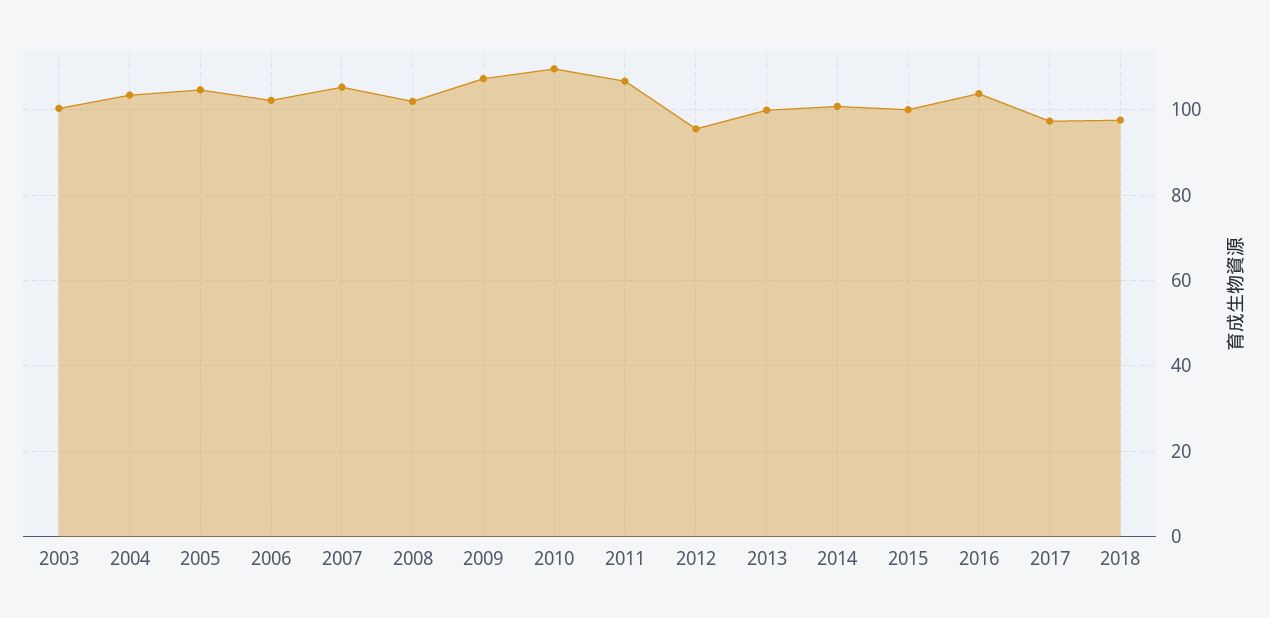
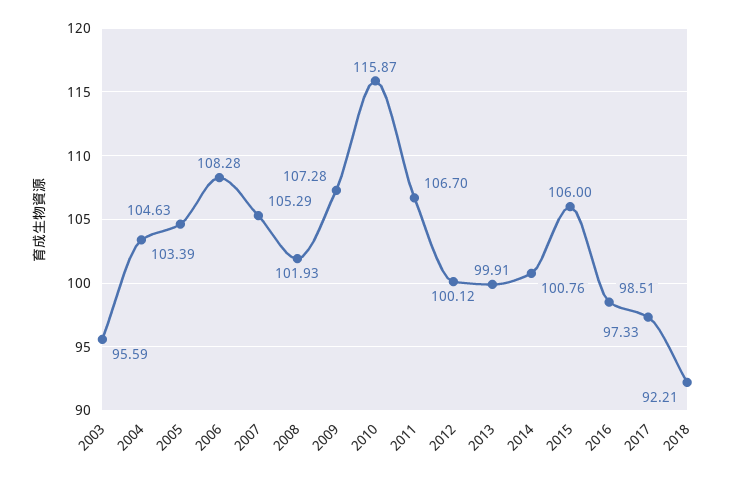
  {
-   "2003": 100,
+   "2003": 95.59,
    "2004": 103.39,
    "2005": 104.63,
-   "2006": 102,
+   "2006": 108.28,
    "2007": 105.29,
    "2008": 101.93,
    "2009": 107.28,
-   "2010": 110,
+   "2010": 115.87,
    "2011": 106.7,
-   "2012": 96,
+   "2012": 100.12,
    "2013": 99.91,
    "2014": 100.76,
-   "2015": 100,
+   "2015": 106,
-   "2016": 104,
+   "2016": 98.51,
    "2017": 97.33,
-   "2018": 98
+   "2018": 92.21
  }

